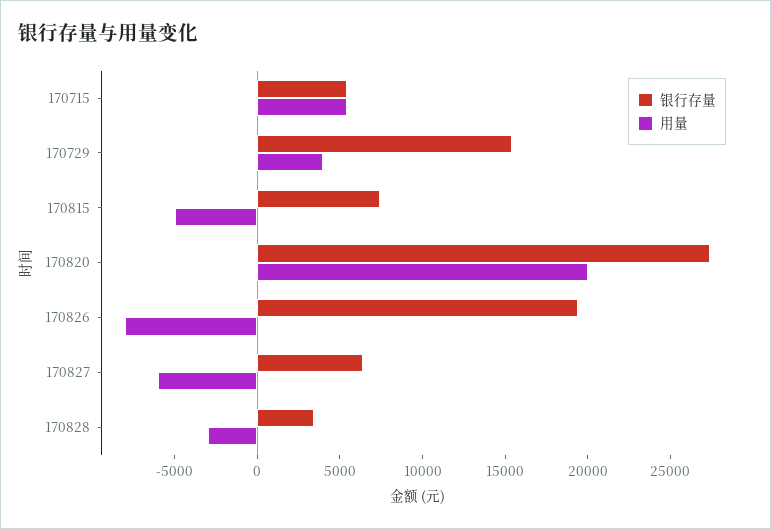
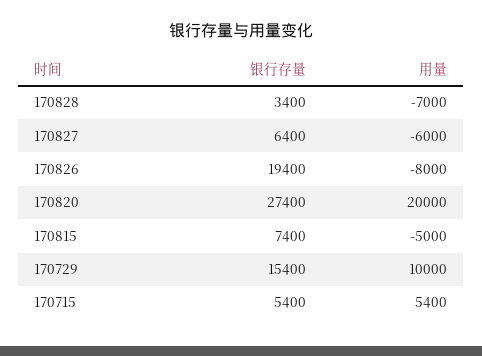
  {
    "银行存量": {
      "170715": 5400,
      "170729": 15400,
      "170815": 7400,
      "170820": 27400,
      "170826": 19400,
      "170827": 6400,
      "170828": 3400
    },
    "用量": {
      "170715": 5400,
-     "170729": 4000,
+     "170729": 10000,
      "170815": -5000,
      "170820": 20000,
      "170826": -8000,
      "170827": -6000,
-     "170828": -3000
+     "170828": -7000
    }
  }

